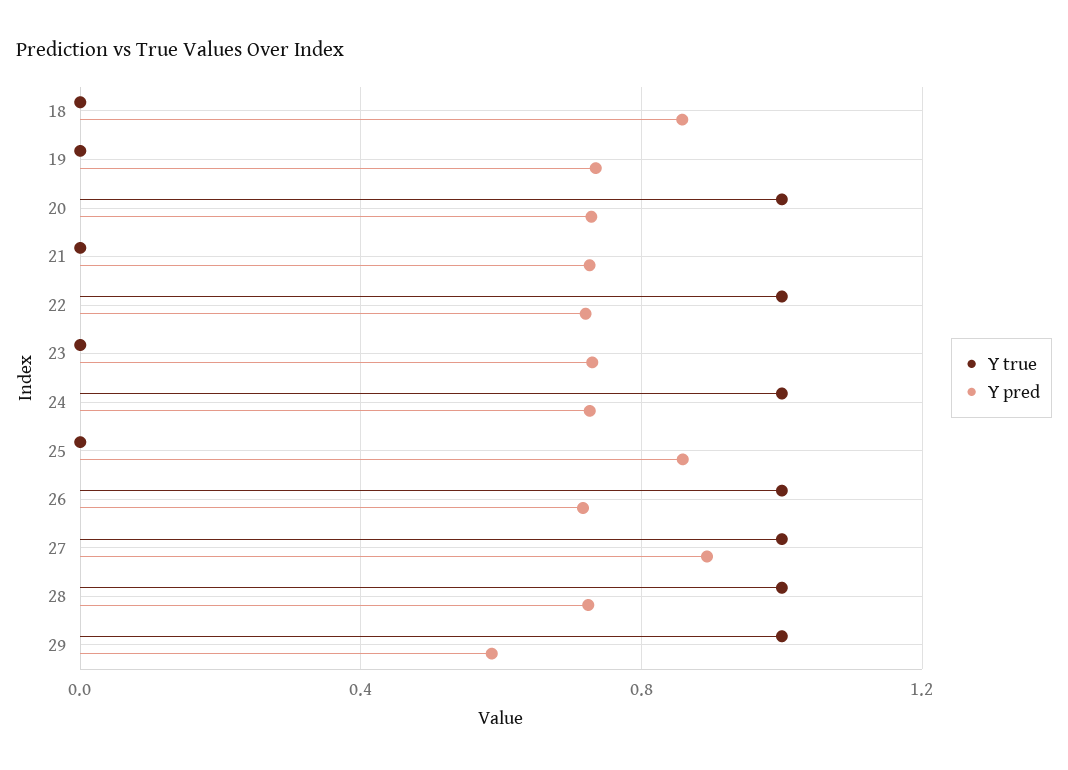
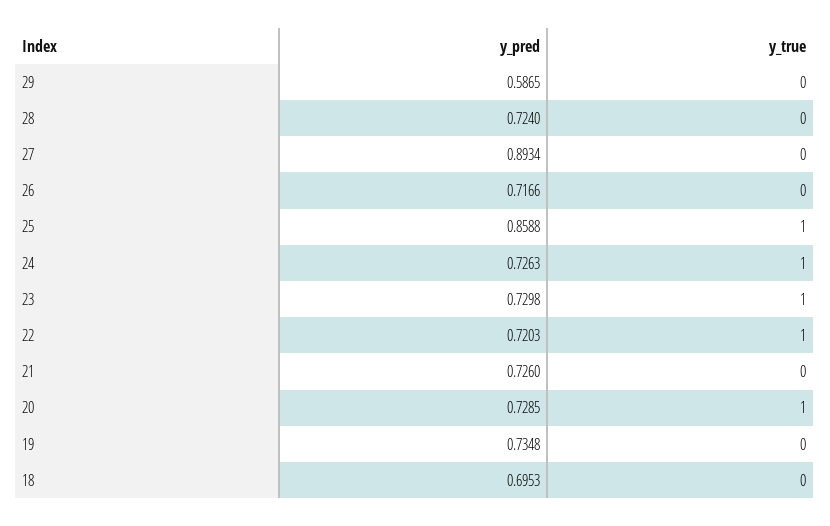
  {
    "Y true": {
      "18": 0,
      "19": 0,
      "20": 1,
      "21": 0,
      "22": 1,
-     "23": 0,
+     "23": 1,
      "24": 1,
-     "25": 0,
+     "25": 1,
-     "26": 1,
+     "26": 0,
-     "27": 1,
+     "27": 0,
-     "28": 1,
+     "28": 0,
-     "29": 1
+     "29": 0
    },
    "Y pred": {
-     "18": 0.85,
+     "18": 0.6953,
      "19": 0.7348,
      "20": 0.7285,
      "21": 0.726,
      "22": 0.7203,
      "23": 0.7298,
      "24": 0.7263,
      "25": 0.8588,
      "26": 0.7166,
      "27": 0.8934,
      "28": 0.724,
      "29": 0.5865
    }
  }

